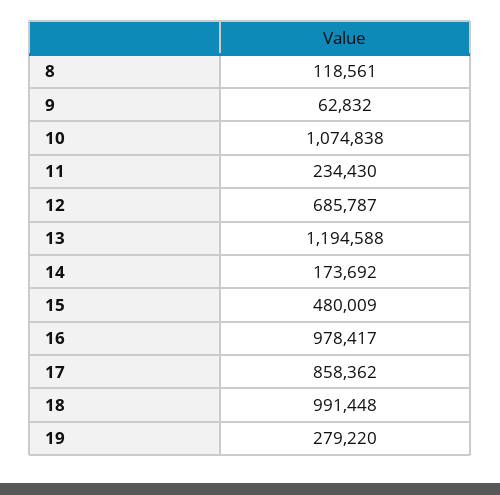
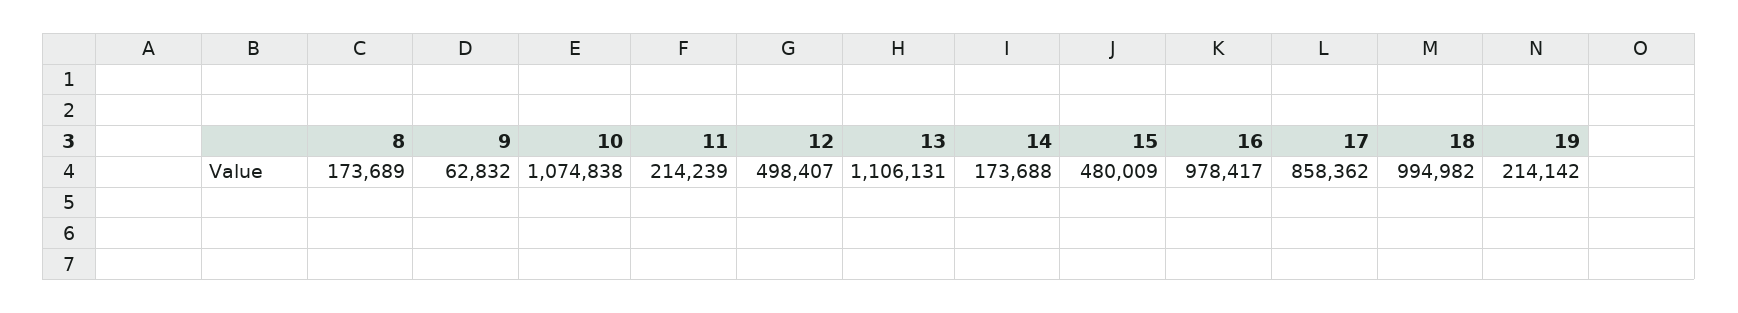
  {
-   "8": 118561,
+   "8": 173689,
    "9": 62832,
    "10": 1074838,
-   "11": 234430,
+   "11": 214239,
-   "12": 685787,
+   "12": 498407,
-   "13": 1194588,
+   "13": 1106131,
-   "14": 173692,
+   "14": 173688,
    "15": 480009,
    "16": 978417,
    "17": 858362,
-   "18": 991448,
+   "18": 994982,
-   "19": 279220
+   "19": 214142
  }

